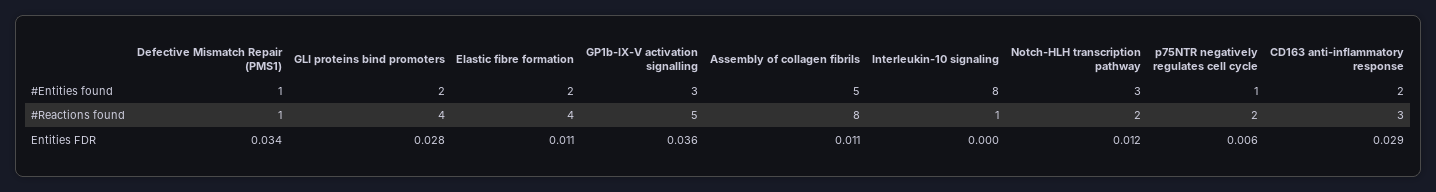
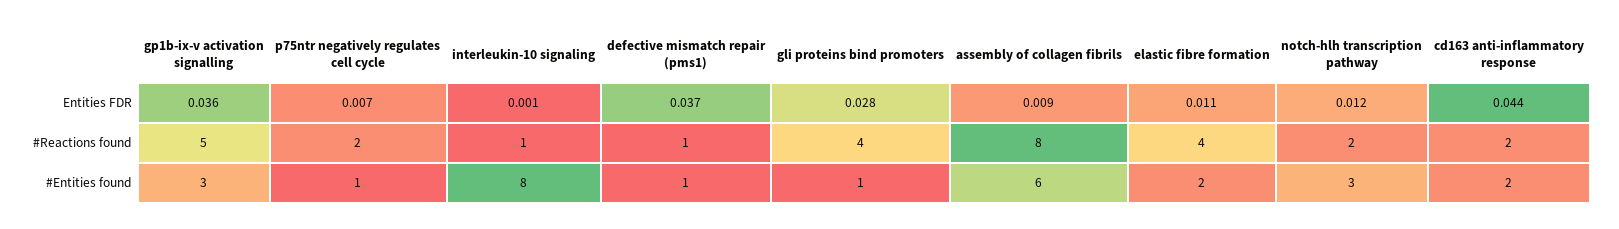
  {
    "Defective Mismatch Repair (PMS1)": {
      "#Entities found": 1,
      "#Reactions found": 1,
-     "Entities FDR": 0.034
+     "Entities FDR": 0.037
    },
    "GLI proteins bind promoters": {
-     "#Entities found": 2,
+     "#Entities found": 1,
      "#Reactions found": 4,
      "Entities FDR": 0.028
    },
    "Elastic fibre formation": {
      "#Entities found": 2,
      "#Reactions found": 4,
      "Entities FDR": 0.011
    },
    "GP1b-IX-V activation signalling": {
      "#Entities found": 3,
      "#Reactions found": 5,
      "Entities FDR": 0.036
    },
    "Assembly of collagen fibrils": {
-     "#Entities found": 5,
+     "#Entities found": 6,
      "#Reactions found": 8,
-     "Entities FDR": 0.011
+     "Entities FDR": 0.009
    },
    "Interleukin-10 signaling": {
      "#Entities found": 8,
      "#Reactions found": 1,
-     "Entities FDR": 0
+     "Entities FDR": 0.001
    },
    "Notch-HLH transcription pathway": {
      "#Entities found": 3,
      "#Reactions found": 2,
      "Entities FDR": 0.012
    },
    "p75NTR negatively regulates cell cycle": {
      "#Entities found": 1,
      "#Reactions found": 2,
-     "Entities FDR": 0.006
+     "Entities FDR": 0.007
    },
    "CD163 anti-inflammatory response": {
      "#Entities found": 2,
-     "#Reactions found": 3,
+     "#Reactions found": 2,
-     "Entities FDR": 0.029
+     "Entities FDR": 0.044
    }
  }

